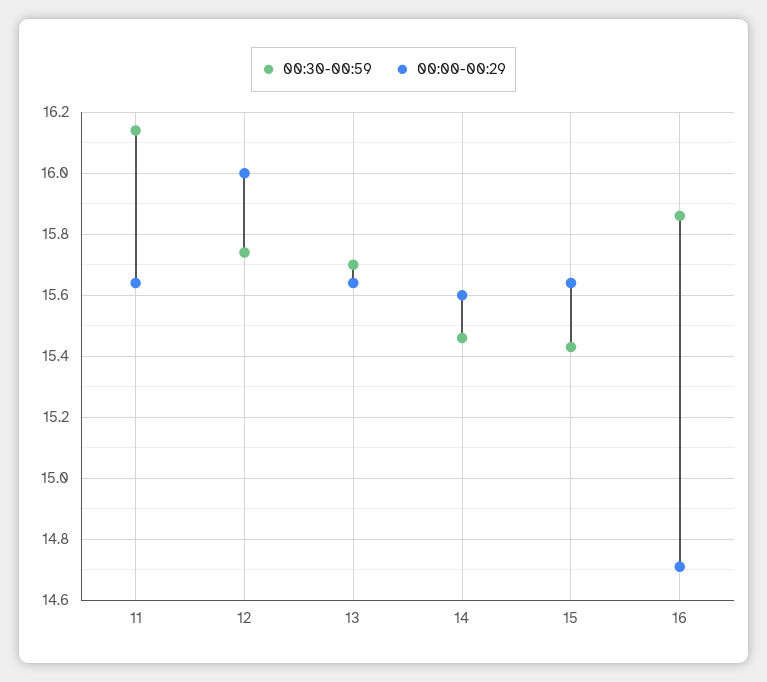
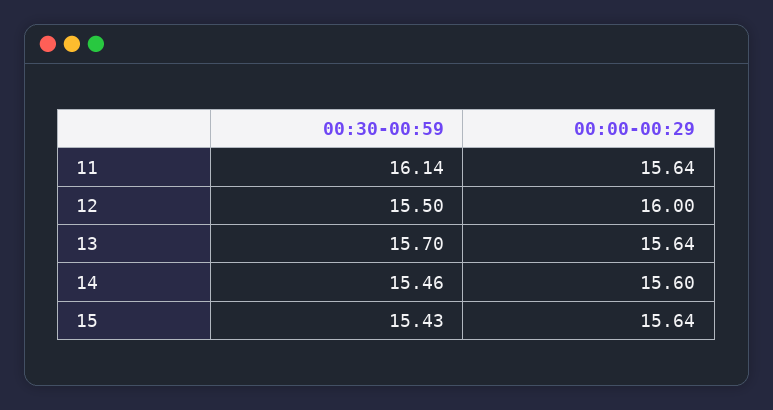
  {
    "00:30-00:59": {
      "11": 16.14,
-     "12": 15.75,
+     "12": 15.5,
      "13": 15.7,
      "14": 15.46,
-     "15": 15.43,
+     "15": 15.43
-     "16": 15.85
    },
    "00:00-00:29": {
      "11": 15.64,
      "12": 16,
      "13": 15.64,
      "14": 15.6,
-     "15": 15.64,
+     "15": 15.64
-     "16": 14.7
    }
  }

